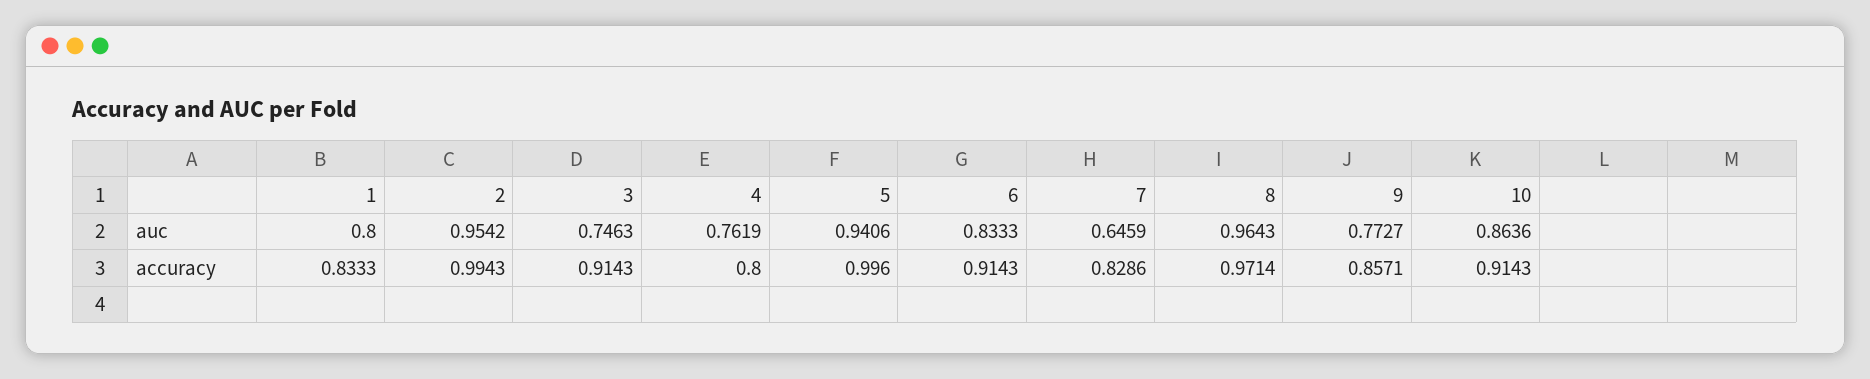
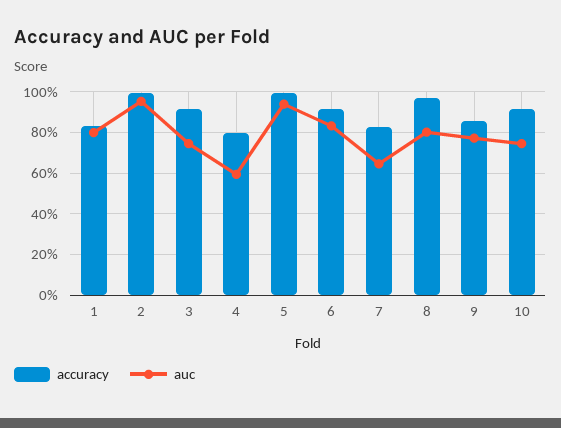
  {
    "auc": {
      "1": 0.8,
      "2": 0.9542,
      "3": 0.7463,
-     "4": 0.7619,
+     "4": 0.6,
      "5": 0.9406,
      "6": 0.8333,
      "7": 0.6459,
-     "8": 0.9643,
+     "8": 0.8,
      "9": 0.7727,
-     "10": 0.8636
+     "10": 0.75
    },
    "accuracy": {
      "1": 0.8333,
      "2": 0.9943,
      "3": 0.9143,
      "4": 0.8,
      "5": 0.996,
      "6": 0.9143,
      "7": 0.8286,
      "8": 0.9714,
      "9": 0.8571,
      "10": 0.9143
    }
  }

